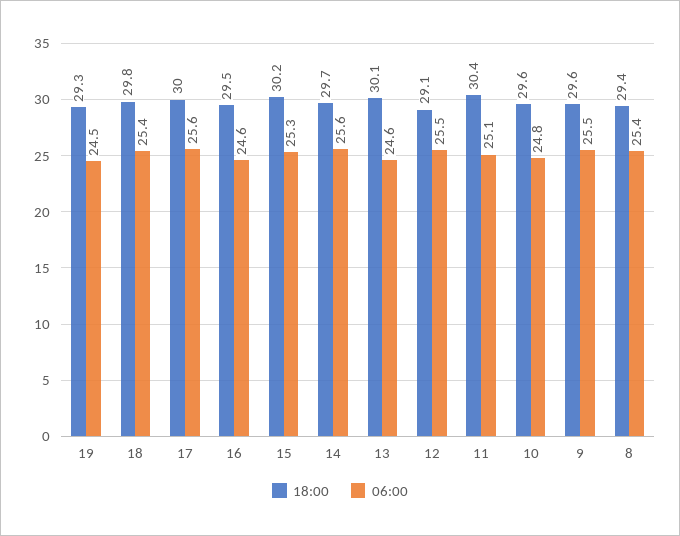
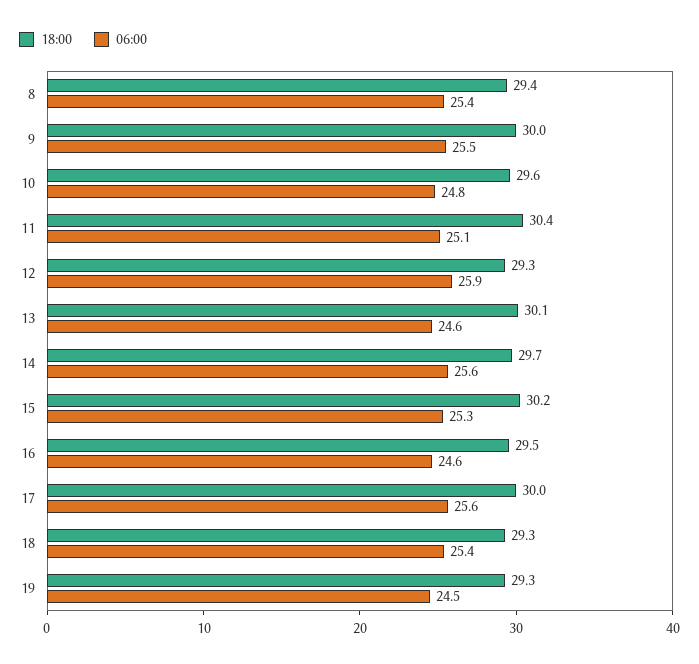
  {
    "18:00": {
      "19": 29.3,
-     "18": 29.8,
+     "18": 29.3,
      "17": 30,
      "16": 29.5,
      "15": 30.2,
      "14": 29.7,
      "13": 30.1,
-     "12": 29.1,
+     "12": 29.3,
      "11": 30.4,
      "10": 29.6,
-     "9": 29.6,
+     "9": 30,
      "8": 29.4
    },
    "06:00": {
      "19": 24.5,
      "18": 25.4,
      "17": 25.6,
      "16": 24.6,
      "15": 25.3,
      "14": 25.6,
      "13": 24.6,
-     "12": 25.5,
+     "12": 25.9,
      "11": 25.1,
      "10": 24.8,
      "9": 25.5,
      "8": 25.4
    }
  }

